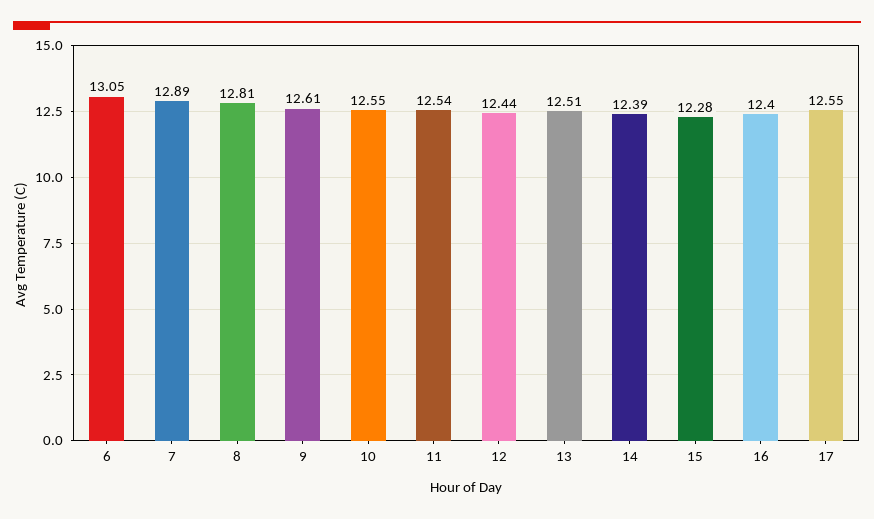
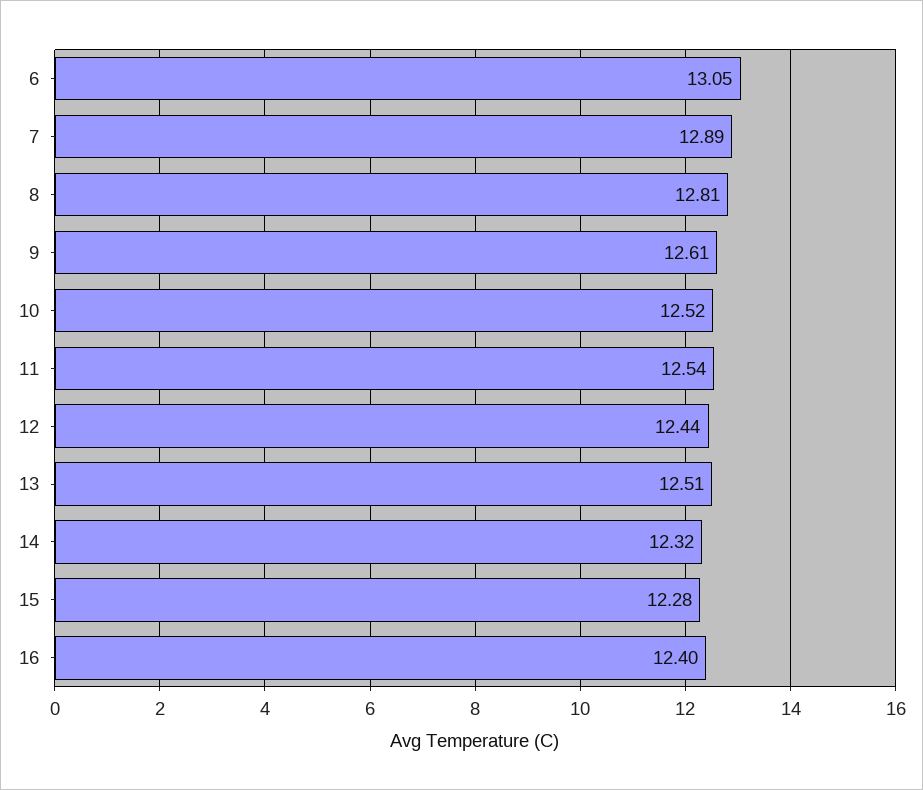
  {
    "6": 13.05,
    "7": 12.89,
    "8": 12.81,
    "9": 12.61,
-   "10": 12.55,
+   "10": 12.52,
    "11": 12.54,
    "12": 12.44,
    "13": 12.51,
-   "14": 12.39,
+   "14": 12.32,
    "15": 12.28,
-   "16": 12.4,
+   "16": 12.4
-   "17": 12.55
  }

